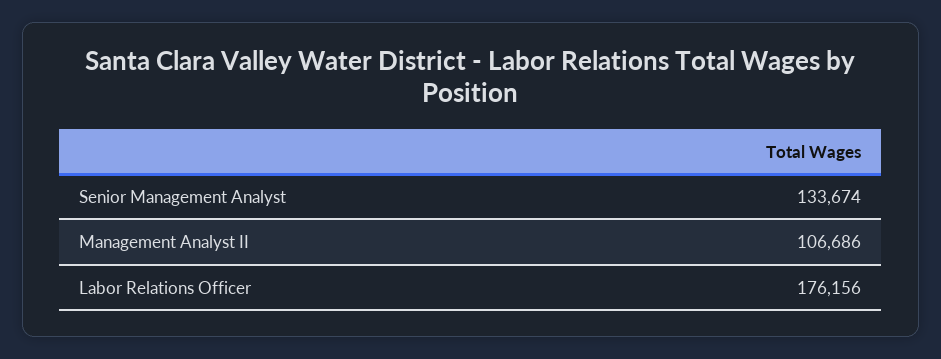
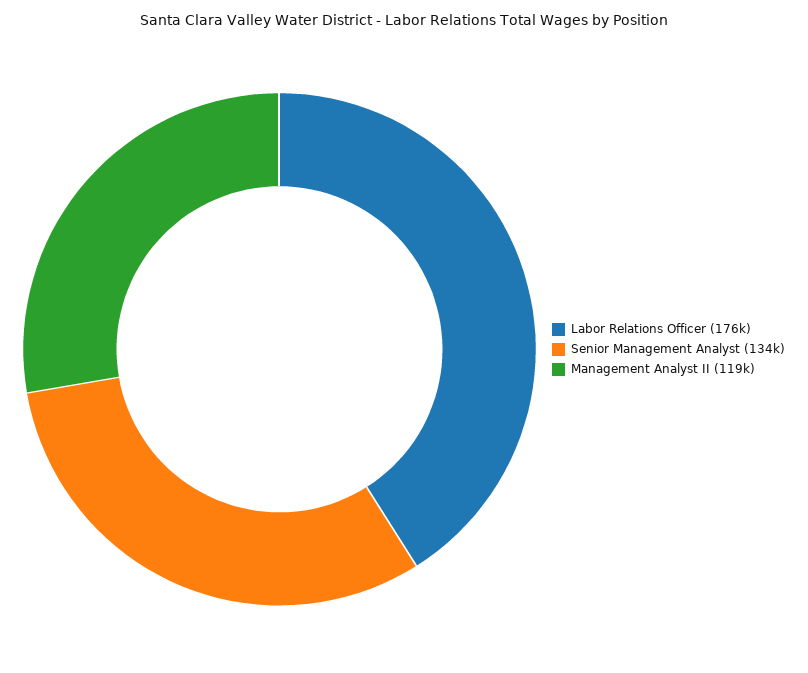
  {
    "Senior Management Analyst": 133674,
-   "Management Analyst II": 106686,
+   "Management Analyst II": 119000,
    "Labor Relations Officer": 176156
  }

